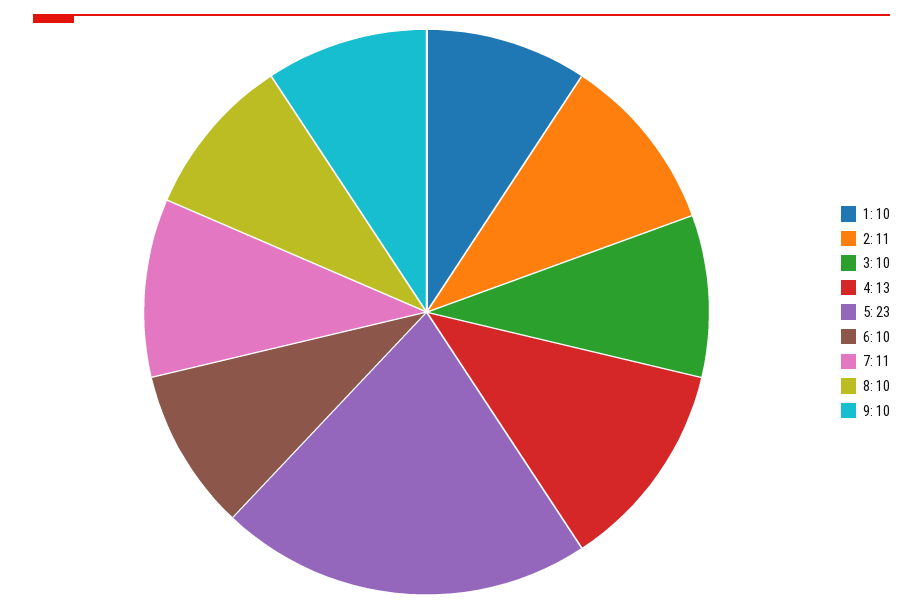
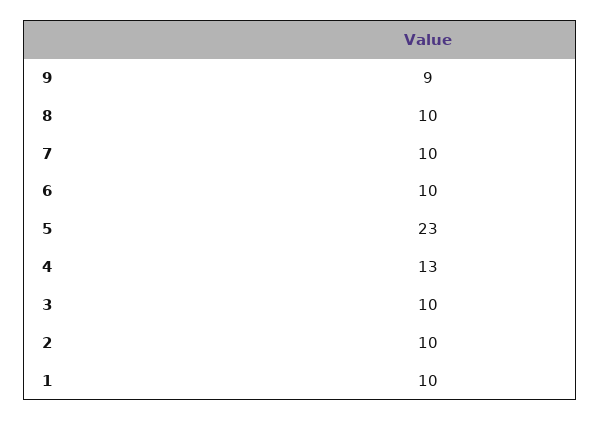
  {
    "1": 10,
-   "2": 11,
+   "2": 10,
    "3": 10,
    "4": 13,
    "5": 23,
    "6": 10,
-   "7": 11,
+   "7": 10,
    "8": 10,
-   "9": 10
+   "9": 9
  }

